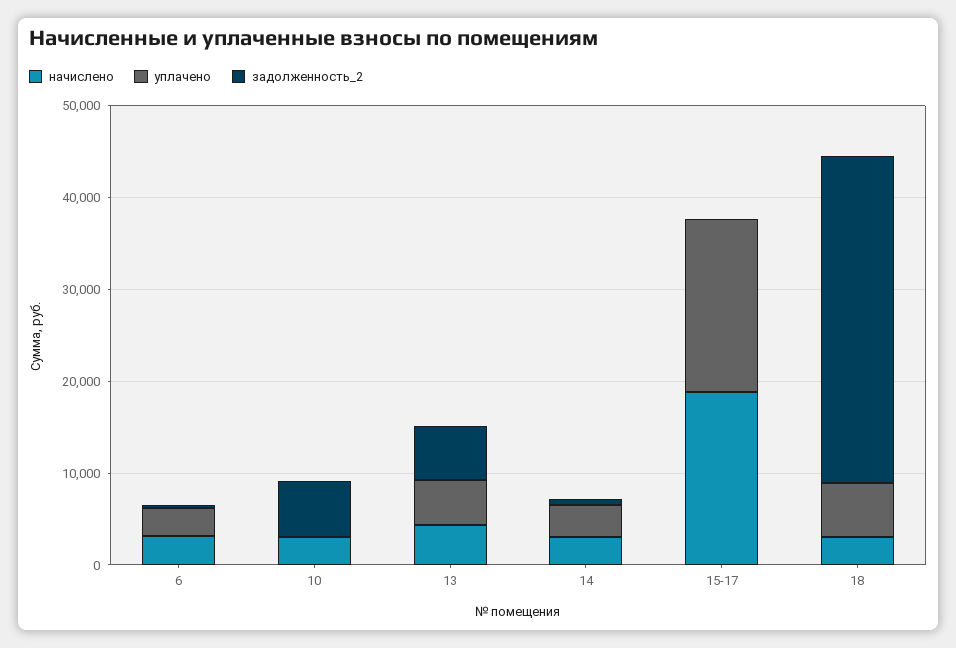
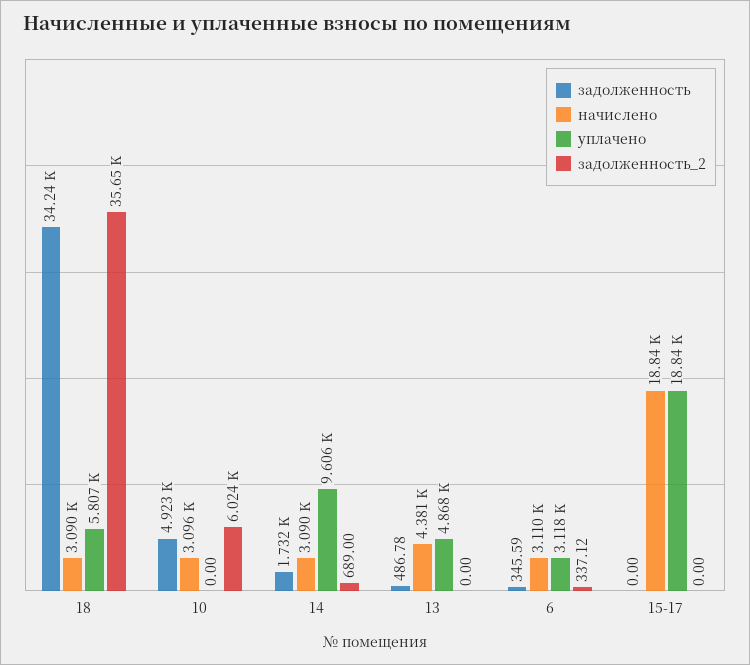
  {
    "начислено": {
      "6": 3110,
      "10": 3096,
      "13": 4381,
      "14": 3090,
      "15-17": 18840,
      "18": 3090
    },
    "уплачено": {
      "6": 3118,
      "10": 0,
      "13": 4868,
-     "14": 4000,
+     "14": 9606,
      "15-17": 18840,
      "18": 5807
    },
    "задолженность_2": {
      "6": 337.12,
      "10": 6024,
-     "13": 6000,
+     "13": 0,
      "14": 689,
      "15-17": 0,
      "18": 35650
-   }
+   },
+   "задолженность": {
+     "18": 34240,
+     "10": 4923,
+     "14": 1732,
+     "13": 486.78,
+     "6": 345.59,
+     "15-17": 0
+   }
  }

